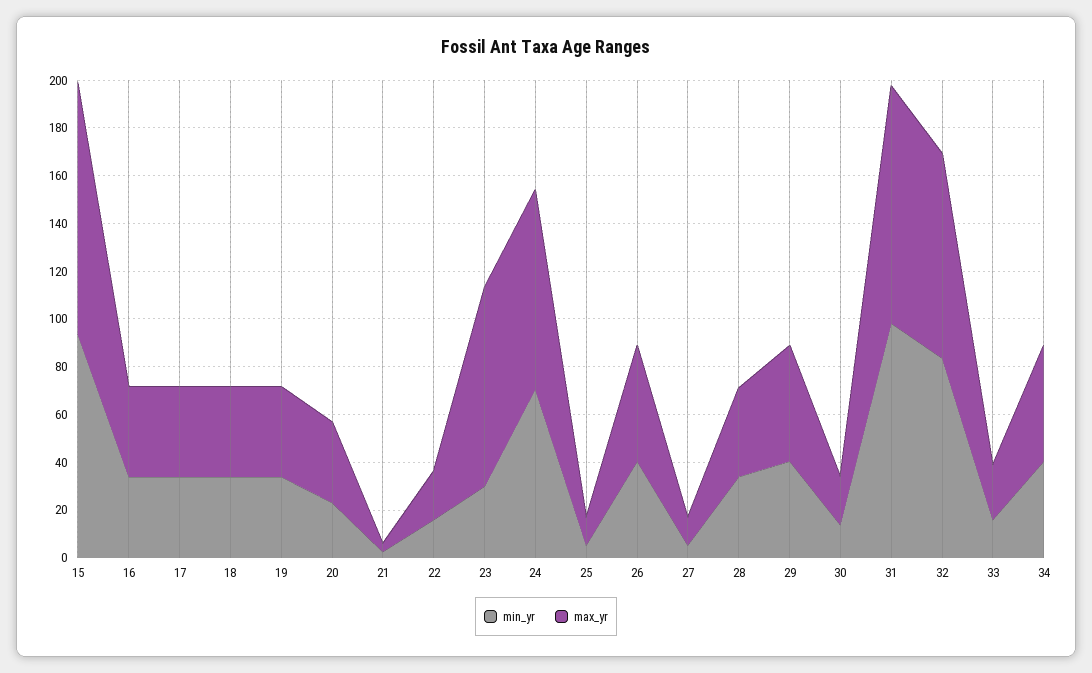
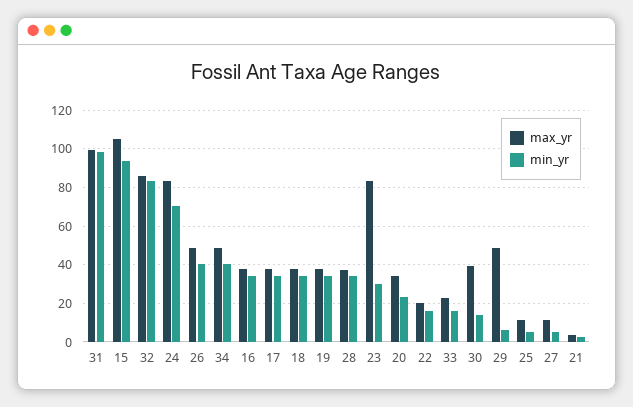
  {
    "min_yr": {
      "15": 95,
      "16": 35,
      "17": 35,
      "18": 35,
      "19": 35,
      "20": 25,
      "21": 5,
      "22": 15,
      "23": 30,
      "24": 70,
      "25": 5,
      "26": 40,
      "27": 5,
      "28": 35,
-     "29": 40,
+     "29": 5,
      "30": 15,
      "31": 100,
      "32": 85,
      "33": 15,
      "34": 40
    },
    "max_yr": {
      "15": 105,
      "16": 40,
      "17": 40,
      "18": 40,
      "19": 40,
      "20": 35,
      "21": 5,
      "22": 20,
      "23": 85,
      "24": 85,
      "25": 10,
      "26": 50,
      "27": 10,
      "28": 35,
      "29": 50,
-     "30": 20,
+     "30": 40,
      "31": 100,
      "32": 85,
      "33": 25,
      "34": 50
    }
  }

